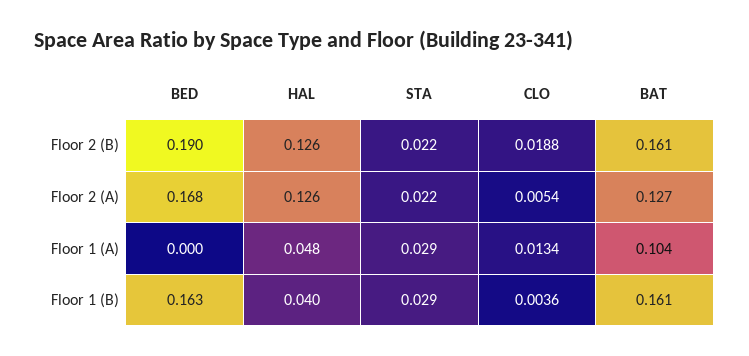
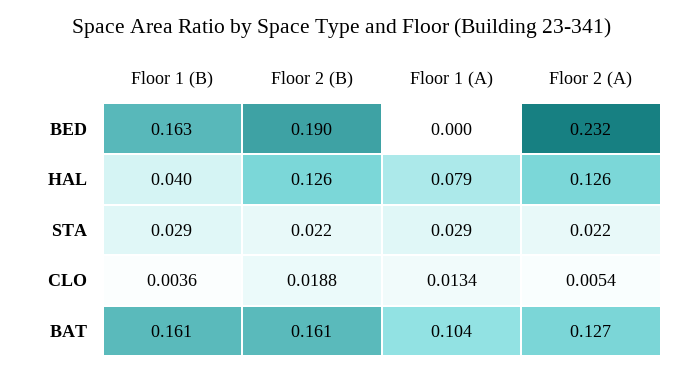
  {
    "BED": {
      "Floor 2 (B)": 0.19,
-     "Floor 2 (A)": 0.168,
+     "Floor 2 (A)": 0.232,
      "Floor 1 (A)": 0,
      "Floor 1 (B)": 0.163
    },
    "HAL": {
      "Floor 2 (B)": 0.126,
      "Floor 2 (A)": 0.126,
-     "Floor 1 (A)": 0.048,
+     "Floor 1 (A)": 0.079,
      "Floor 1 (B)": 0.04
    },
    "STA": {
      "Floor 2 (B)": 0.022,
      "Floor 2 (A)": 0.022,
      "Floor 1 (A)": 0.029,
      "Floor 1 (B)": 0.029
    },
    "CLO": {
      "Floor 2 (B)": 0.0188,
      "Floor 2 (A)": 0.0054,
      "Floor 1 (A)": 0.0134,
      "Floor 1 (B)": 0.0036
    },
    "BAT": {
      "Floor 2 (B)": 0.161,
      "Floor 2 (A)": 0.127,
      "Floor 1 (A)": 0.104,
      "Floor 1 (B)": 0.161
    }
  }

